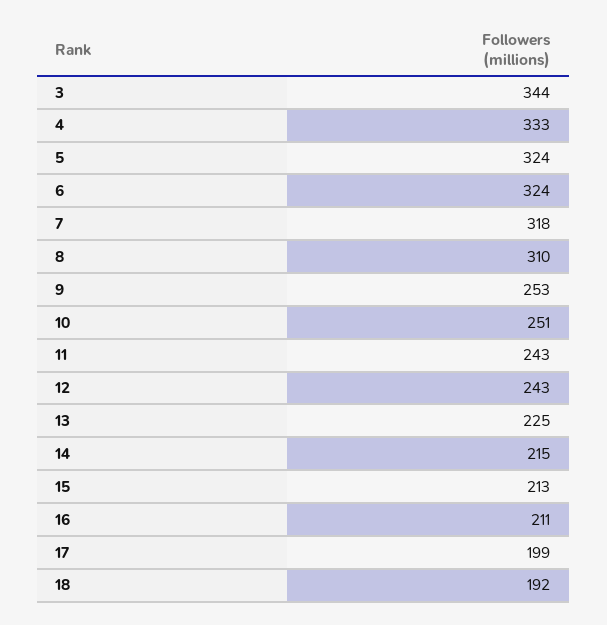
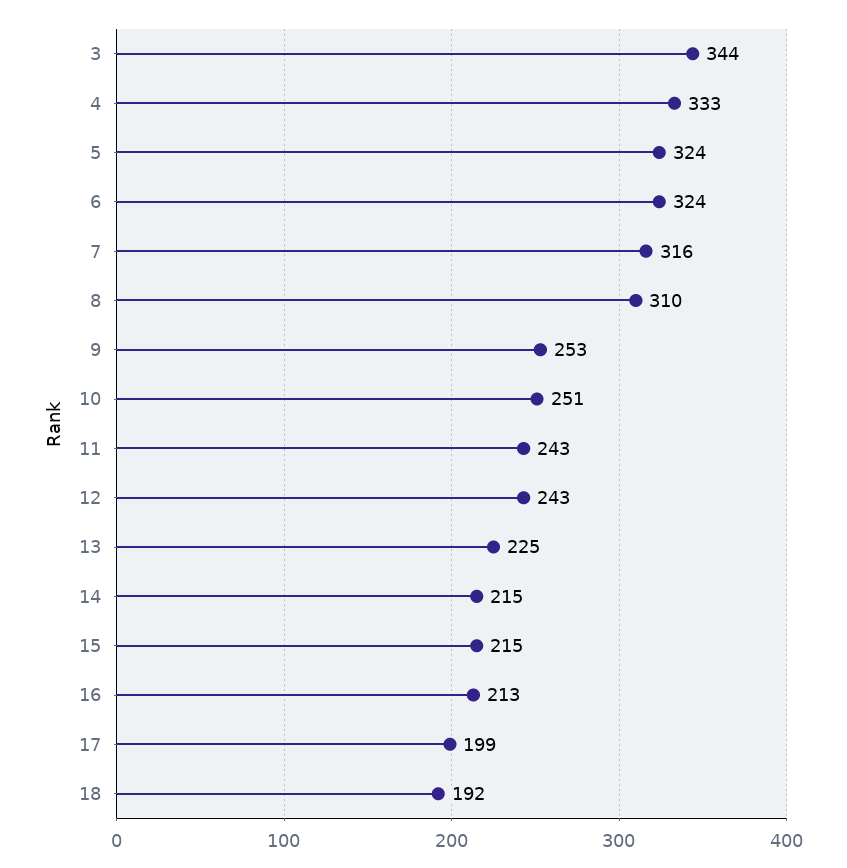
  {
    "3": 344,
    "4": 333,
    "5": 324,
    "6": 324,
-   "7": 318,
+   "7": 316,
    "8": 310,
    "9": 253,
    "10": 251,
    "11": 243,
    "12": 243,
    "13": 225,
    "14": 215,
-   "15": 213,
+   "15": 215,
-   "16": 211,
+   "16": 213,
    "17": 199,
    "18": 192
  }

